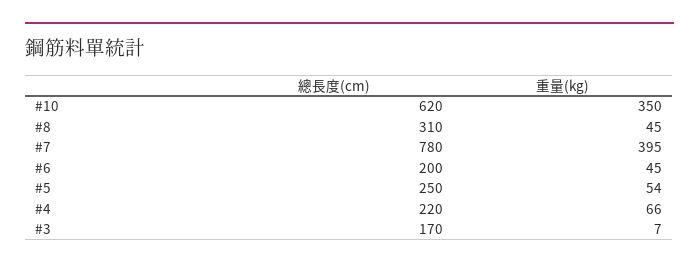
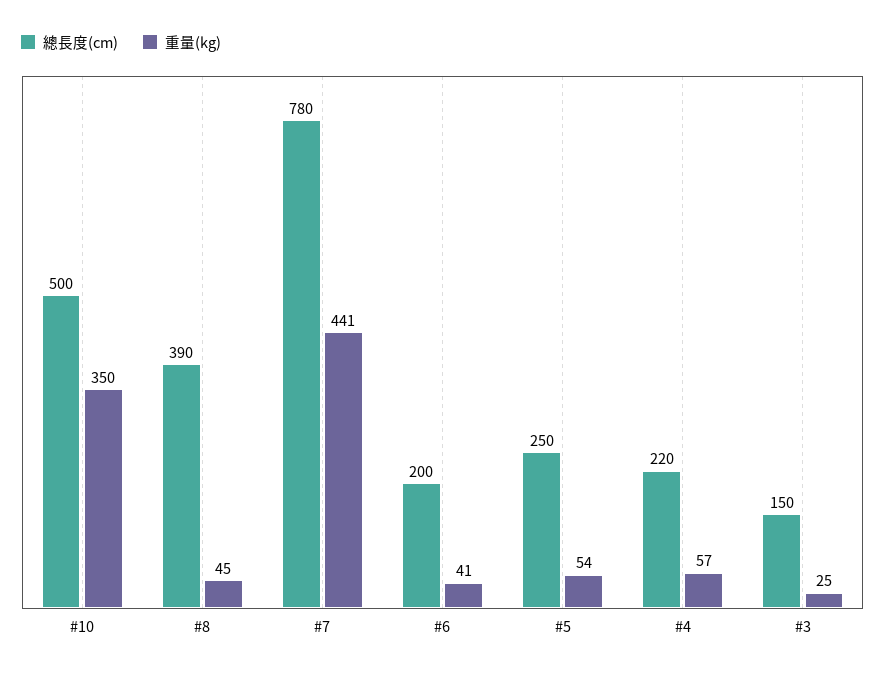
  {
    "總長度(cm)": {
-     "#10": 620,
+     "#10": 500,
-     "#8": 310,
+     "#8": 390,
      "#7": 780,
      "#6": 200,
      "#5": 250,
      "#4": 220,
-     "#3": 170
+     "#3": 150
    },
    "重量(kg)": {
      "#10": 350,
      "#8": 45,
-     "#7": 395,
+     "#7": 441,
-     "#6": 45,
+     "#6": 41,
      "#5": 54,
-     "#4": 66,
+     "#4": 57,
-     "#3": 7
+     "#3": 25
    }
  }

